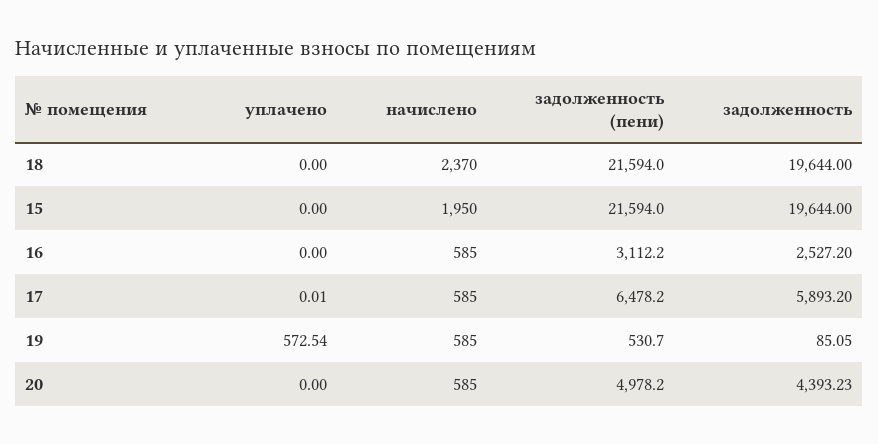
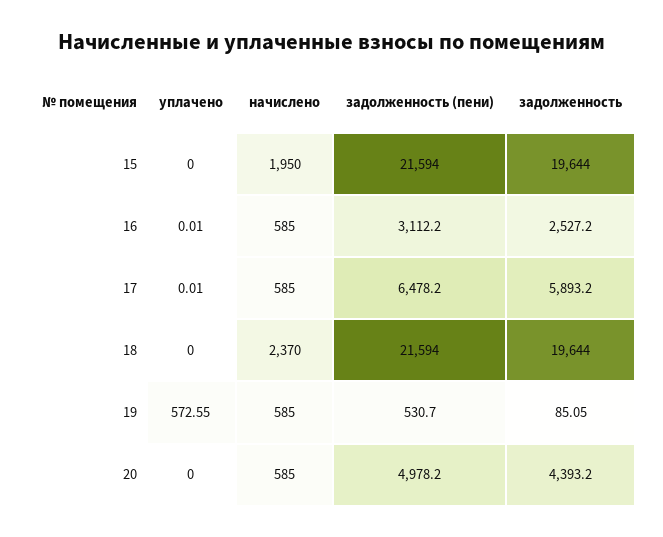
  {
    "уплачено": {
      "18": 0,
      "15": 0,
-     "16": 0,
+     "16": 0.01,
      "17": 0.01,
-     "19": 572.54,
+     "19": 572.55,
      "20": 0
    },
    "начислено": {
      "18": 2370,
      "15": 1950,
      "16": 585,
      "17": 585,
      "19": 585,
      "20": 585
    },
    "задолженность (пени)": {
      "18": 21594,
      "15": 21594,
      "16": 3112.2,
      "17": 6478.2,
      "19": 530.7,
      "20": 4978.2
    },
    "задолженность": {
      "18": 19644,
      "15": 19644,
      "16": 2527.2,
      "17": 5893.2,
      "19": 85.05,
-     "20": 4393.23
+     "20": 4393.2
    }
  }

